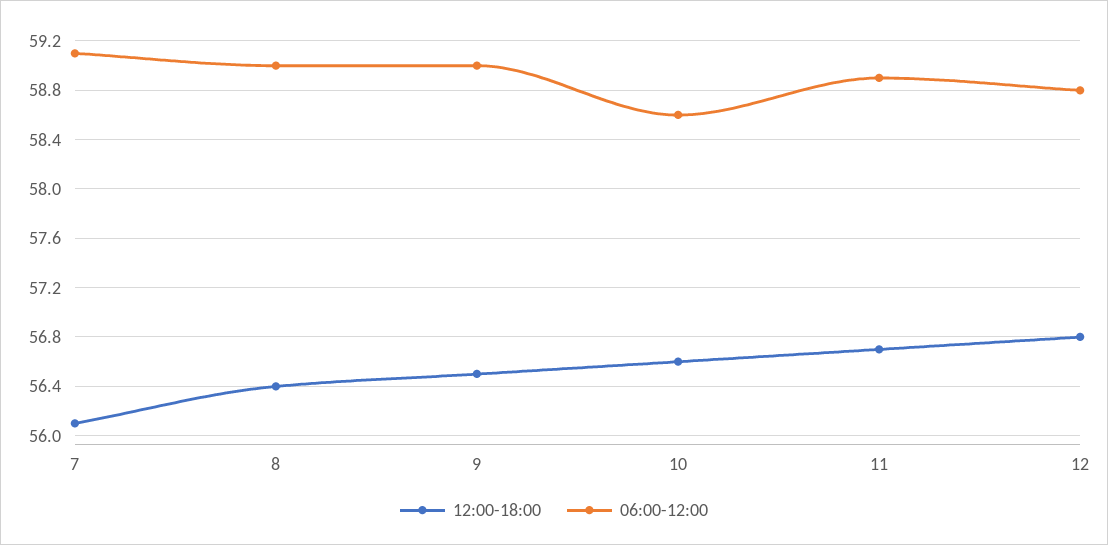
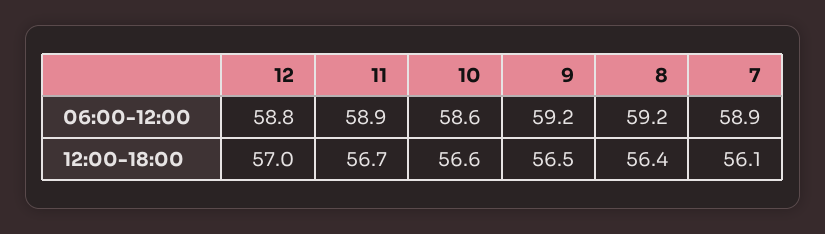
  {
    "12:00-18:00": {
      "7": 56.1,
      "8": 56.4,
      "9": 56.5,
      "10": 56.6,
      "11": 56.7,
-     "12": 56.8
+     "12": 57
    },
    "06:00-12:00": {
-     "7": 59.1,
+     "7": 58.9,
-     "8": 59,
+     "8": 59.2,
-     "9": 59,
+     "9": 59.2,
      "10": 58.6,
      "11": 58.9,
      "12": 58.8
    }
  }

